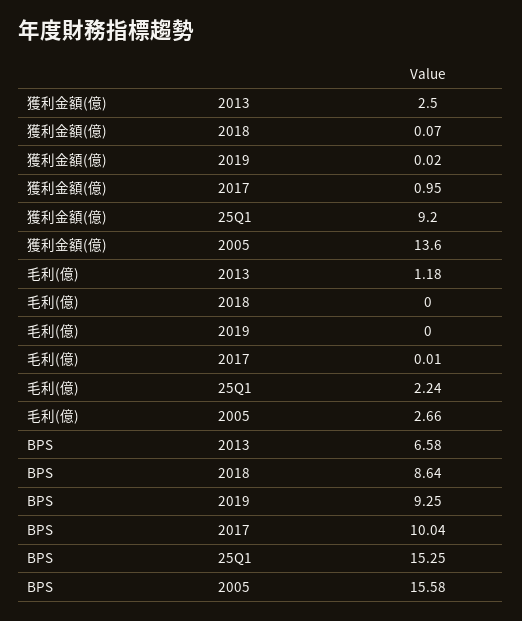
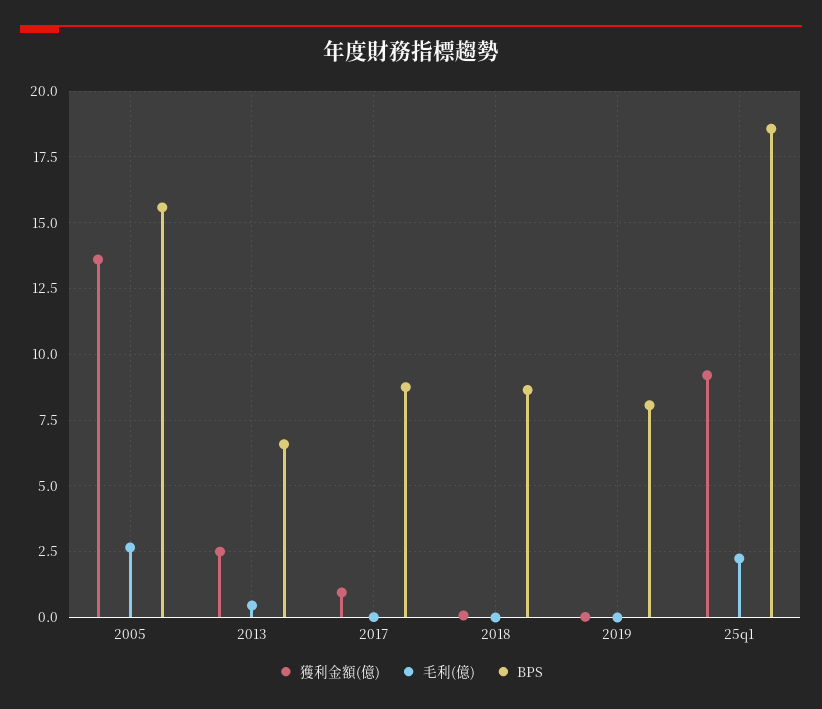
  {
    "獲利金額(億)": {
      "2013": 2.5,
      "2018": 0.07,
      "2019": 0.02,
      "2017": 0.95,
      "25Q1": 9.2,
      "2005": 13.6
    },
    "毛利(億)": {
-     "2013": 1.18,
+     "2013": 0.5,
      "2018": 0,
      "2019": 0,
      "2017": 0.01,
      "25Q1": 2.24,
      "2005": 2.66
    },
    "BPS": {
      "2013": 6.58,
      "2018": 8.64,
-     "2019": 9.25,
+     "2019": 8,
-     "2017": 10.04,
+     "2017": 8.75,
-     "25Q1": 15.25,
+     "25Q1": 18.5,
      "2005": 15.58
    }
  }

